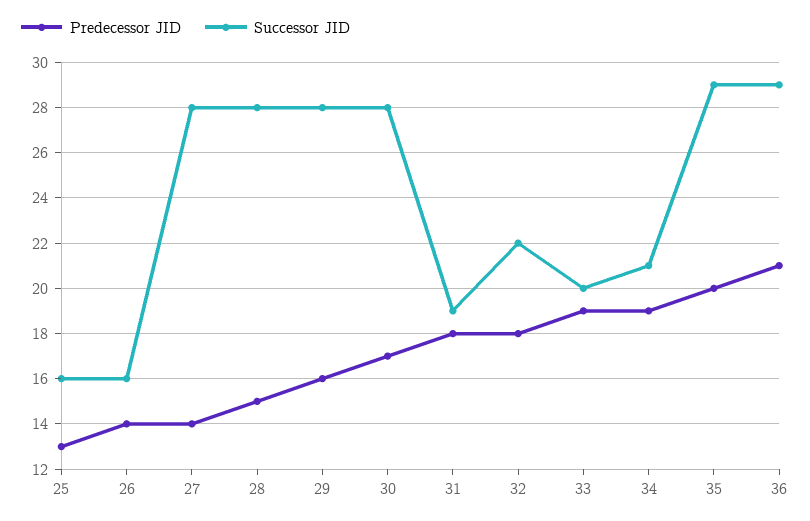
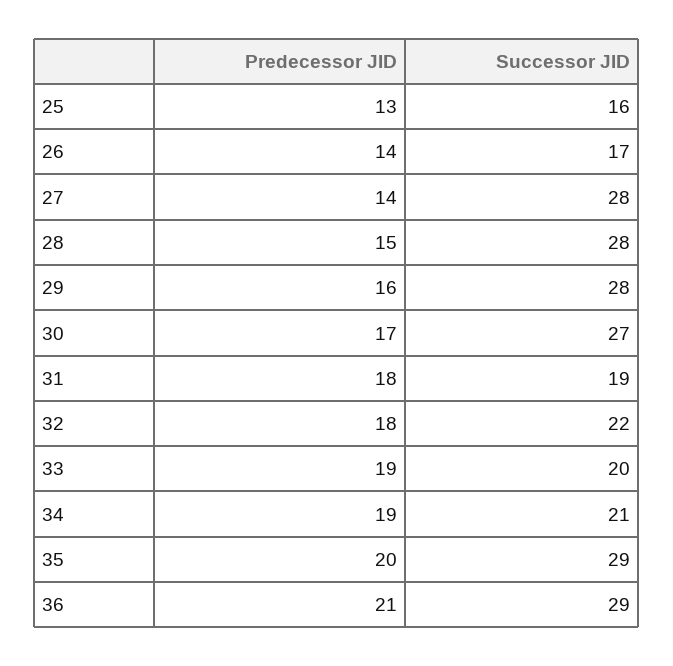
  {
    "Predecessor JID": {
      "25": 13,
      "26": 14,
      "27": 14,
      "28": 15,
      "29": 16,
      "30": 17,
      "31": 18,
      "32": 18,
      "33": 19,
      "34": 19,
      "35": 20,
      "36": 21
    },
    "Successor JID": {
      "25": 16,
-     "26": 16,
+     "26": 17,
      "27": 28,
      "28": 28,
      "29": 28,
-     "30": 28,
+     "30": 27,
      "31": 19,
      "32": 22,
      "33": 20,
      "34": 21,
      "35": 29,
      "36": 29
    }
  }

